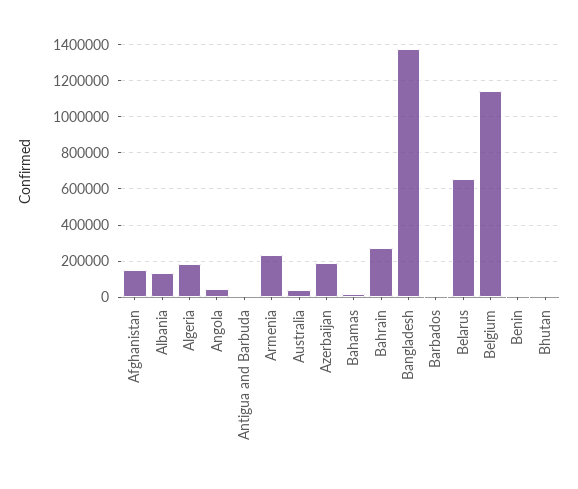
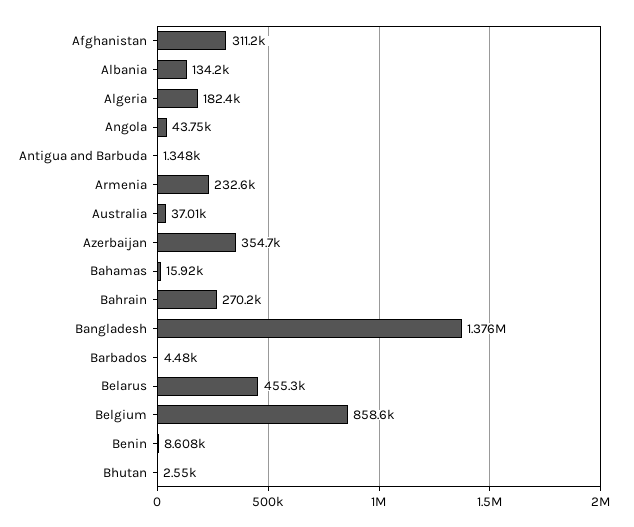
  {
-   "Afghanistan": 150000,
+   "Afghanistan": 311200,
    "Albania": 134200,
    "Algeria": 182400,
    "Angola": 43750,
    "Antigua and Barbuda": 1348,
    "Armenia": 232600,
    "Australia": 37010,
-   "Azerbaijan": 200000,
+   "Azerbaijan": 354700,
    "Bahamas": 15920,
    "Bahrain": 270200,
    "Bangladesh": 1376000,
    "Barbados": 4480,
-   "Belarus": 650000,
+   "Belarus": 455300,
-   "Belgium": 1150000,
+   "Belgium": 858600,
    "Benin": 8608,
    "Bhutan": 2550
  }

